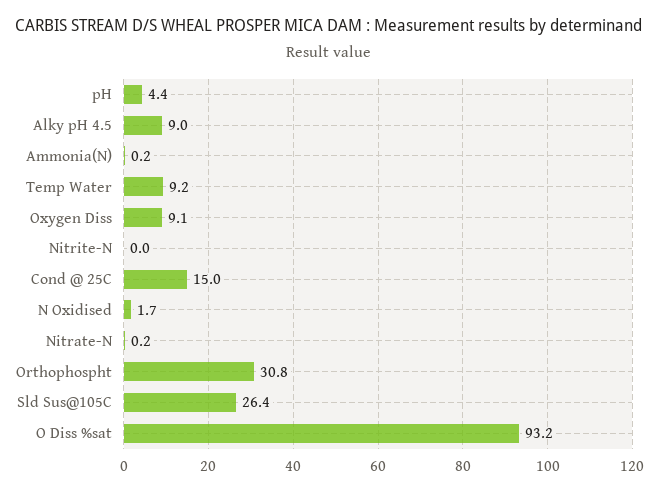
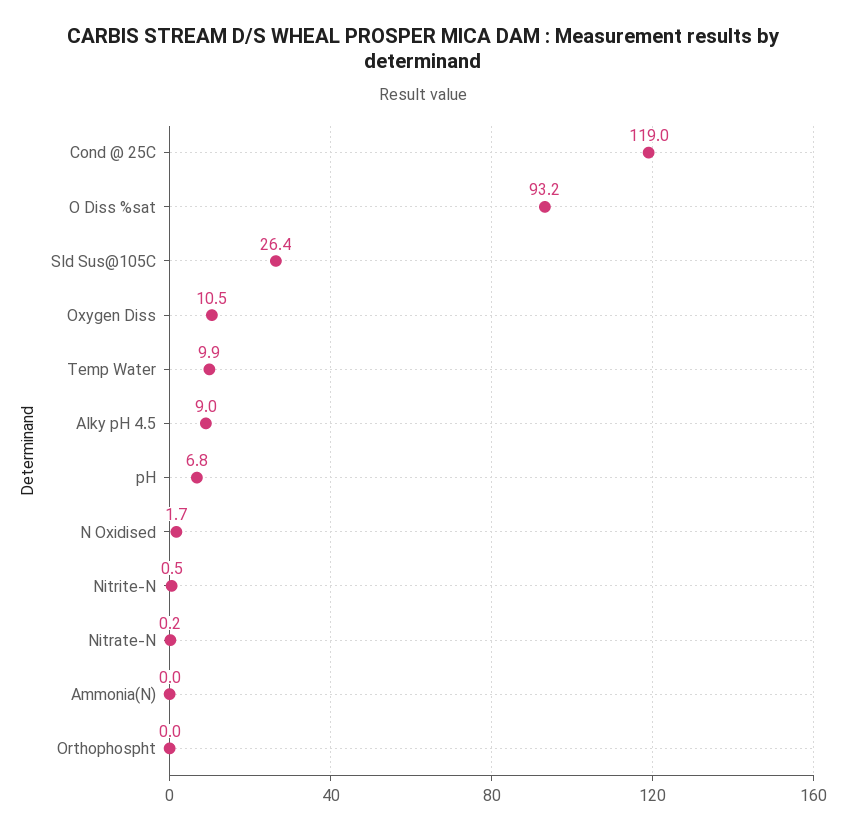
  {
-   "pH": 4.4,
+   "pH": 6.8,
    "Alky pH 4.5": 9,
-   "Ammonia(N)": 0.2,
+   "Ammonia(N)": 0,
-   "Temp Water": 9.2,
+   "Temp Water": 9.9,
-   "Oxygen Diss": 9.1,
+   "Oxygen Diss": 10.5,
-   "Nitrite-N": 0,
+   "Nitrite-N": 0.5,
-   "Cond @ 25C": 15,
+   "Cond @ 25C": 119,
    "N Oxidised": 1.7,
    "Nitrate-N": 0.2,
-   "Orthophospht": 30.8,
+   "Orthophospht": 0,
    "Sld Sus@105C": 26.4,
    "O Diss %sat": 93.2
  }

